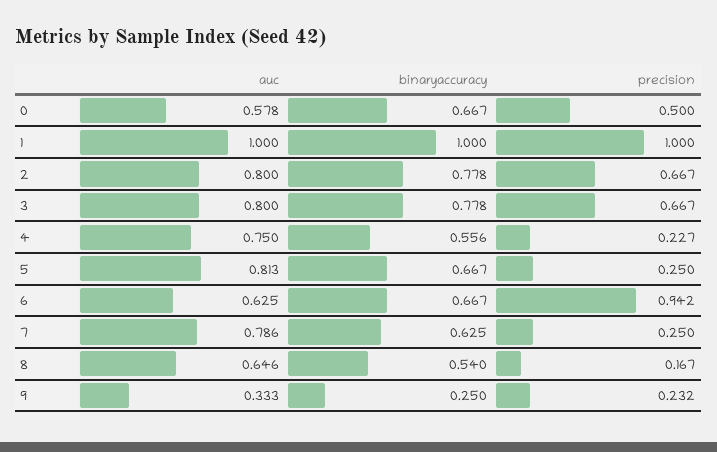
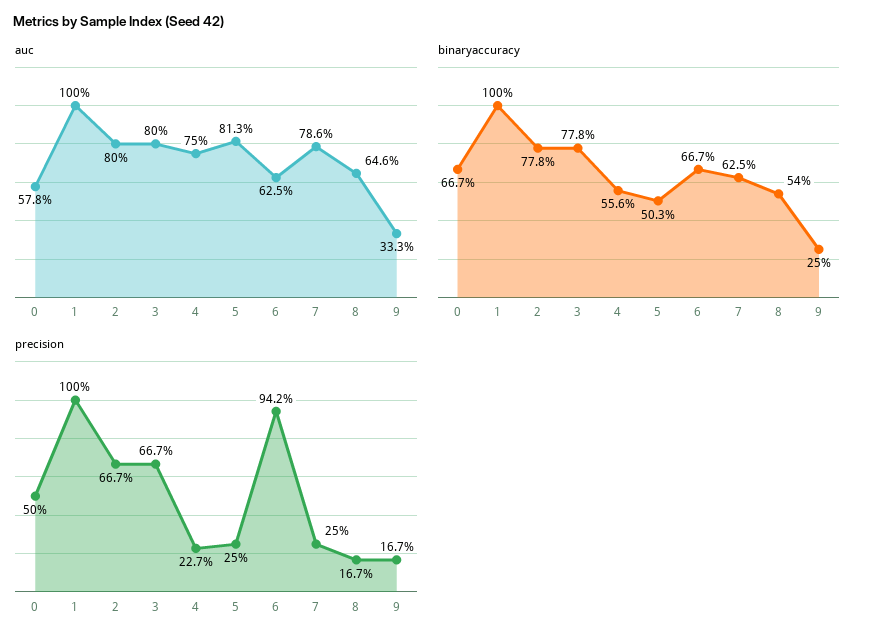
  {
    "auc": {
      "0": 0.578,
      "1": 1,
      "2": 0.8,
      "3": 0.8,
      "4": 0.75,
      "5": 0.813,
      "6": 0.625,
      "7": 0.786,
      "8": 0.646,
      "9": 0.333
    },
    "binaryaccuracy": {
      "0": 0.667,
      "1": 1,
      "2": 0.778,
      "3": 0.778,
      "4": 0.556,
-     "5": 0.667,
+     "5": 0.503,
      "6": 0.667,
      "7": 0.625,
      "8": 0.54,
      "9": 0.25
    },
    "precision": {
      "0": 0.5,
      "1": 1,
      "2": 0.667,
      "3": 0.667,
      "4": 0.227,
      "5": 0.25,
      "6": 0.942,
      "7": 0.25,
      "8": 0.167,
-     "9": 0.232
+     "9": 0.167
    }
  }

